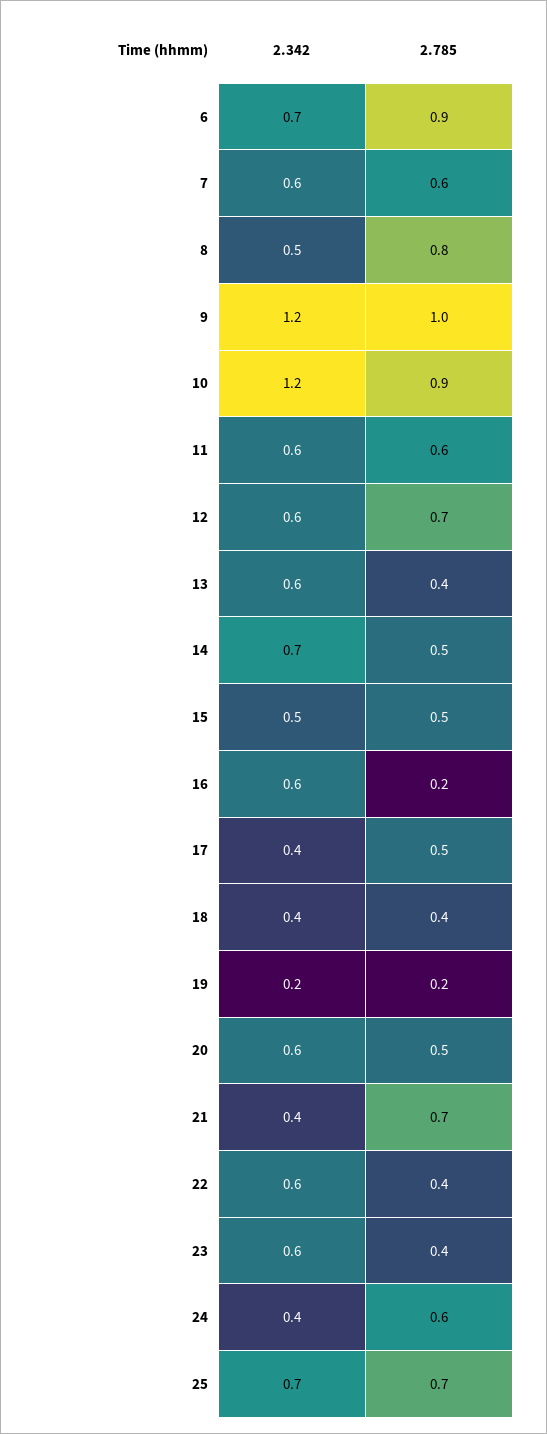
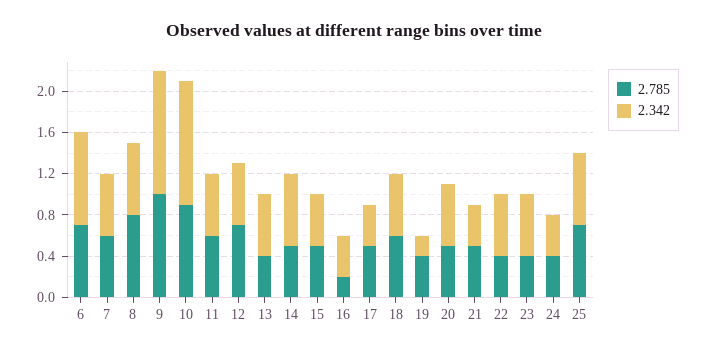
  {
    "2.342": {
-     "6": 0.7,
+     "6": 0.9,
      "7": 0.6,
-     "8": 0.5,
+     "8": 0.7,
      "9": 1.2,
      "10": 1.2,
      "11": 0.6,
      "12": 0.6,
      "13": 0.6,
      "14": 0.7,
      "15": 0.5,
-     "16": 0.6,
+     "16": 0.4,
      "17": 0.4,
-     "18": 0.4,
+     "18": 0.6,
      "19": 0.2,
      "20": 0.6,
      "21": 0.4,
      "22": 0.6,
      "23": 0.6,
      "24": 0.4,
      "25": 0.7
    },
    "2.785": {
-     "6": 0.9,
+     "6": 0.7,
      "7": 0.6,
      "8": 0.8,
      "9": 1,
      "10": 0.9,
      "11": 0.6,
      "12": 0.7,
      "13": 0.4,
      "14": 0.5,
      "15": 0.5,
      "16": 0.2,
      "17": 0.5,
-     "18": 0.4,
+     "18": 0.6,
-     "19": 0.2,
+     "19": 0.4,
      "20": 0.5,
-     "21": 0.7,
+     "21": 0.5,
      "22": 0.4,
      "23": 0.4,
-     "24": 0.6,
+     "24": 0.4,
      "25": 0.7
    }
  }

